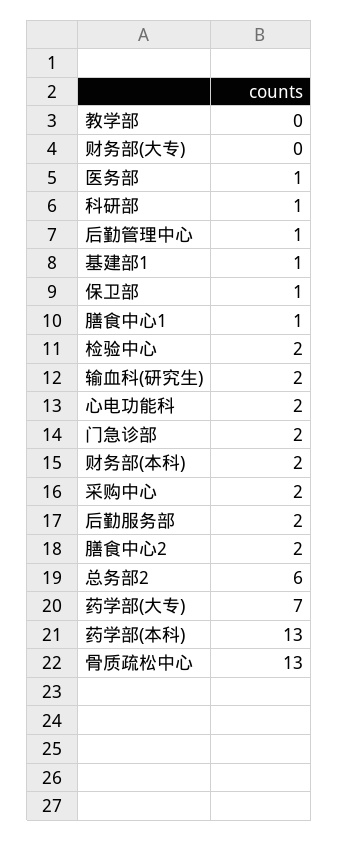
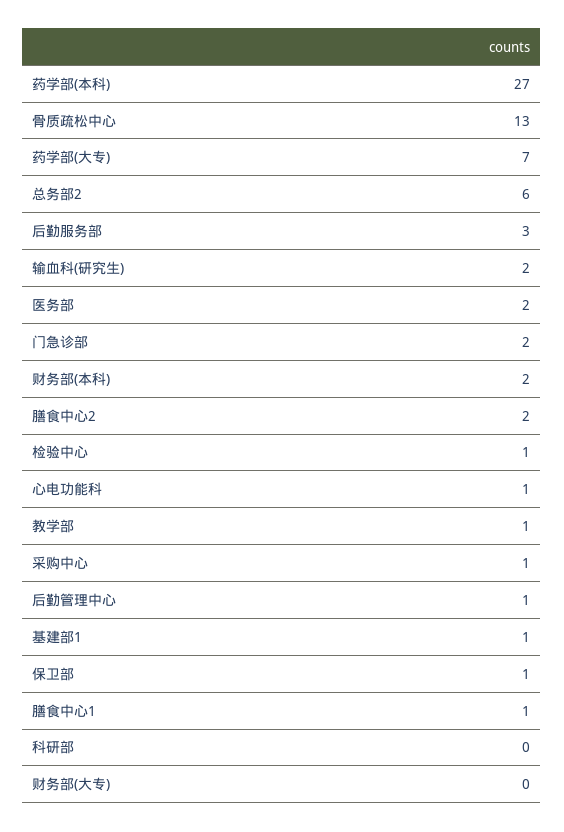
  {
-   "教学部": 0,
+   "教学部": 1,
    "财务部(大专)": 0,
-   "医务部": 1,
+   "医务部": 2,
-   "科研部": 1,
+   "科研部": 0,
    "后勤管理中心": 1,
    "基建部1": 1,
    "保卫部": 1,
    "膳食中心1": 1,
-   "检验中心": 2,
+   "检验中心": 1,
    "输血科(研究生)": 2,
-   "心电功能科": 2,
+   "心电功能科": 1,
    "门急诊部": 2,
    "财务部(本科)": 2,
-   "采购中心": 2,
+   "采购中心": 1,
-   "后勤服务部": 2,
+   "后勤服务部": 3,
    "膳食中心2": 2,
    "总务部2": 6,
    "药学部(大专)": 7,
-   "药学部(本科)": 13,
+   "药学部(本科)": 27,
    "骨质疏松中心": 13
  }

